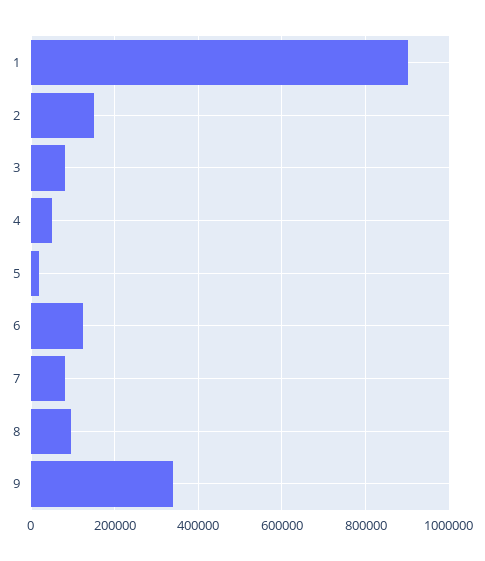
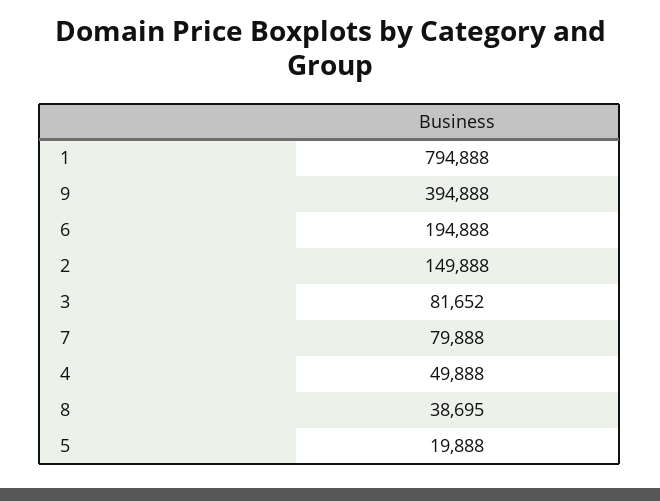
  {
-   "1": 900000,
+   "1": 794888,
    "2": 149888,
    "3": 81652,
    "4": 49888,
    "5": 19888,
-   "6": 120000,
+   "6": 194888,
    "7": 79888,
-   "8": 100000,
+   "8": 38695,
-   "9": 340000
+   "9": 394888
  }

